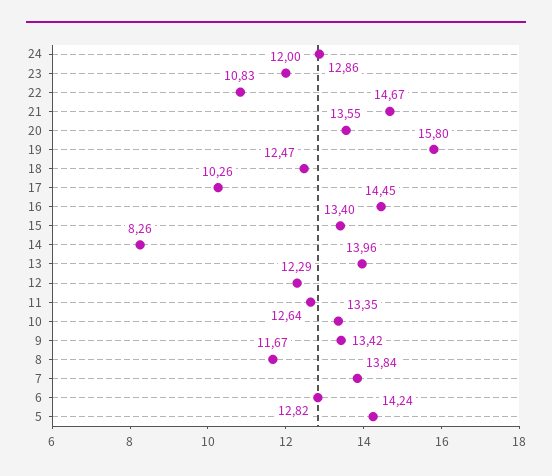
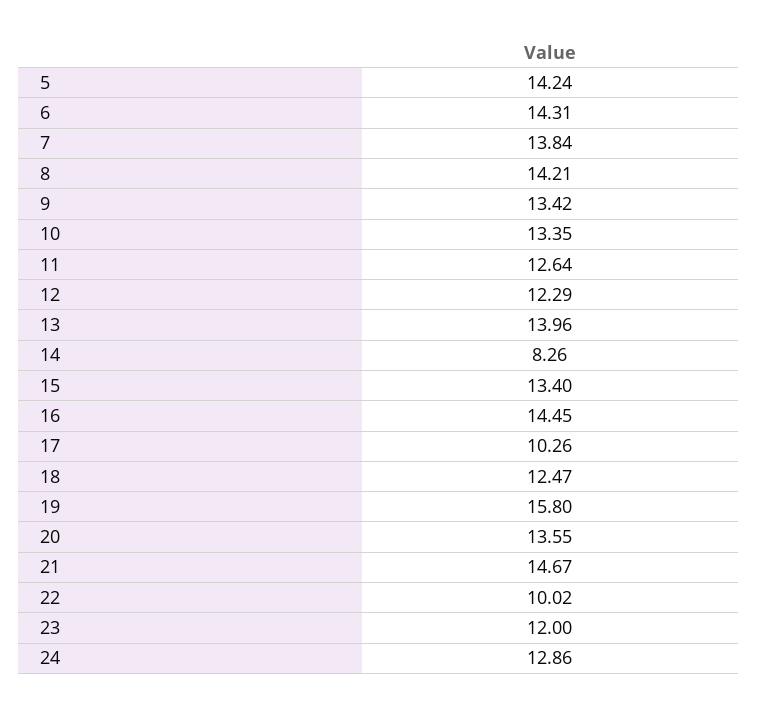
  {
    "24": 12.86,
    "23": 12,
-   "22": 10.83,
+   "22": 10.02,
    "21": 14.67,
    "20": 13.55,
    "19": 15.8,
    "18": 12.47,
    "17": 10.26,
    "16": 14.45,
    "15": 13.4,
    "14": 8.26,
    "13": 13.96,
    "12": 12.29,
    "11": 12.64,
    "10": 13.35,
    "9": 13.42,
-   "8": 11.67,
+   "8": 14.21,
    "7": 13.84,
-   "6": 12.82,
+   "6": 14.31,
    "5": 14.24
  }

